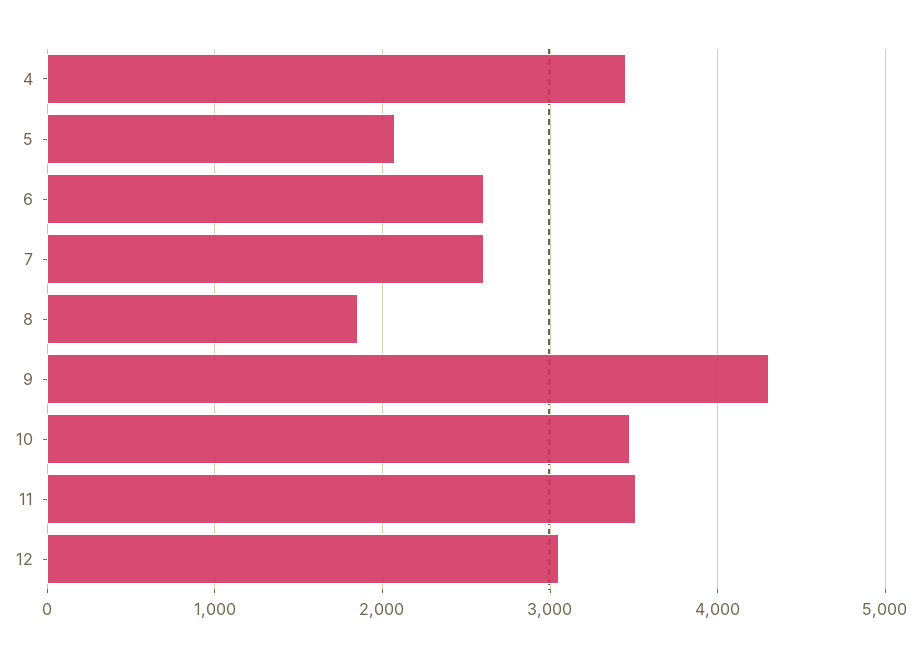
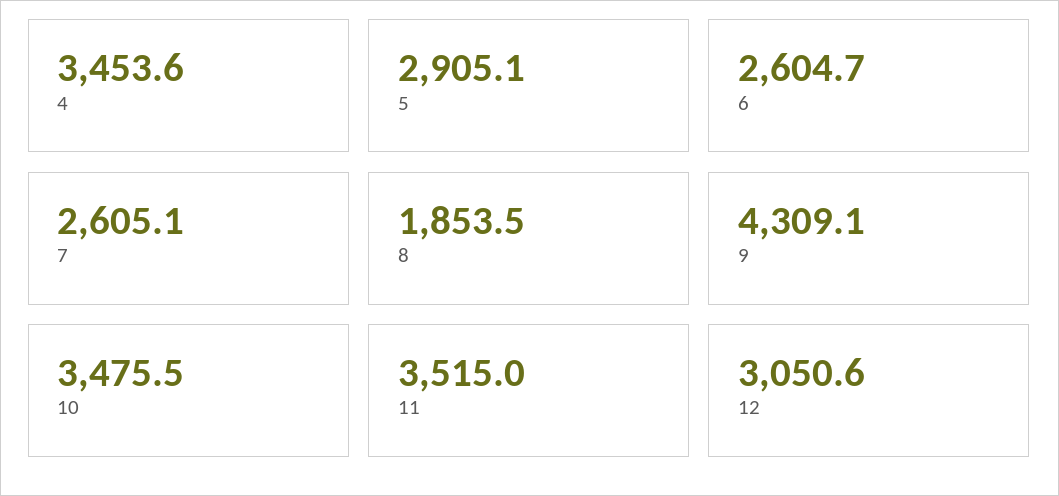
  {
    "4": 3453.6,
-   "5": 2100,
+   "5": 2905.1,
    "6": 2604.7,
    "7": 2605.1,
    "8": 1853.5,
    "9": 4309.1,
    "10": 3475.5,
    "11": 3515,
    "12": 3050.6
  }

